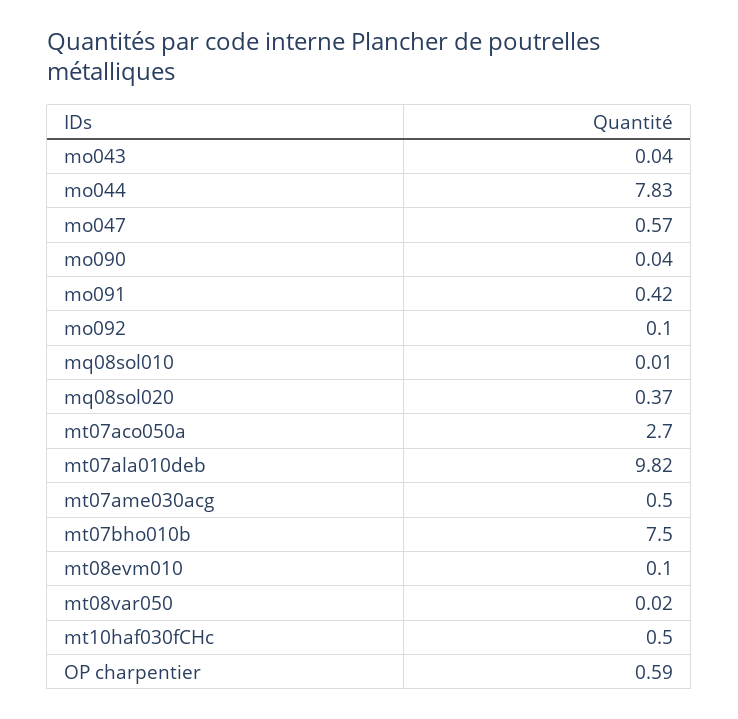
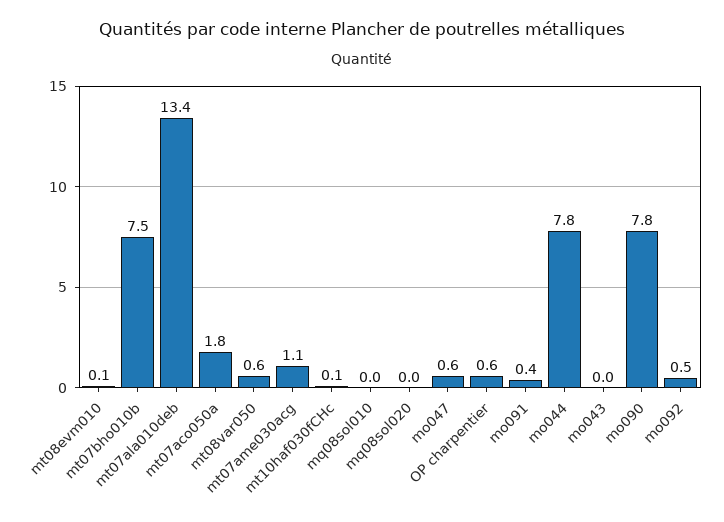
  {
    "mo043": 0.04,
    "mo044": 7.83,
    "mo047": 0.57,
-   "mo090": 0.04,
+   "mo090": 7.8,
    "mo091": 0.42,
-   "mo092": 0.1,
+   "mo092": 0.5,
    "mq08sol010": 0.01,
-   "mq08sol020": 0.37,
+   "mq08sol020": 0,
-   "mt07aco050a": 2.7,
+   "mt07aco050a": 1.8,
-   "mt07ala010deb": 9.82,
+   "mt07ala010deb": 13.4,
-   "mt07ame030acg": 0.5,
+   "mt07ame030acg": 1.1,
    "mt07bho010b": 7.5,
    "mt08evm010": 0.1,
-   "mt08var050": 0.02,
+   "mt08var050": 0.6,
-   "mt10haf030fCHc": 0.5,
+   "mt10haf030fCHc": 0.1,
    "OP charpentier": 0.59
  }

